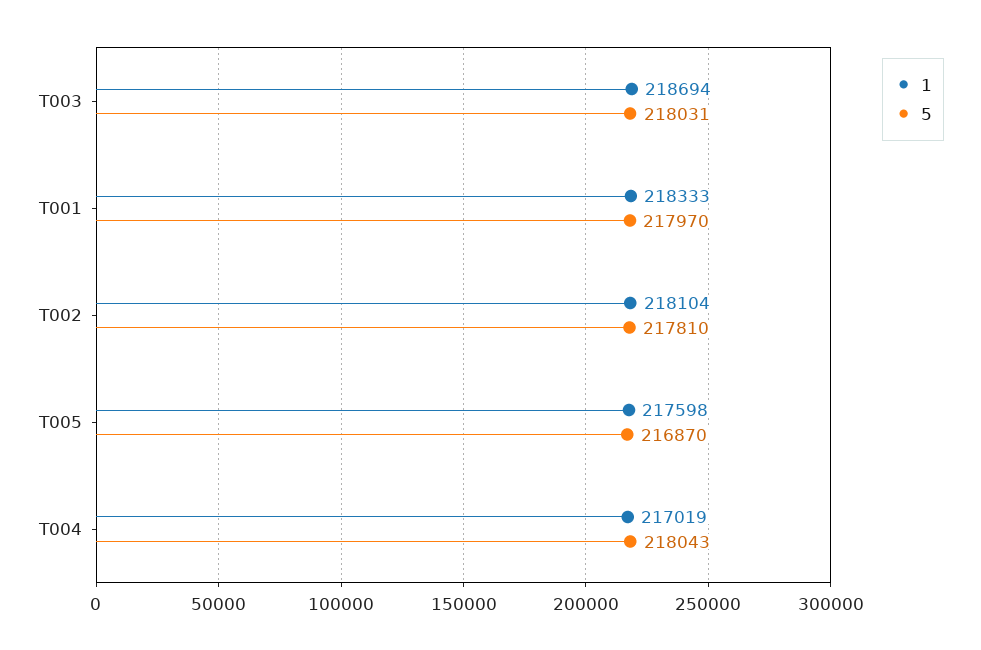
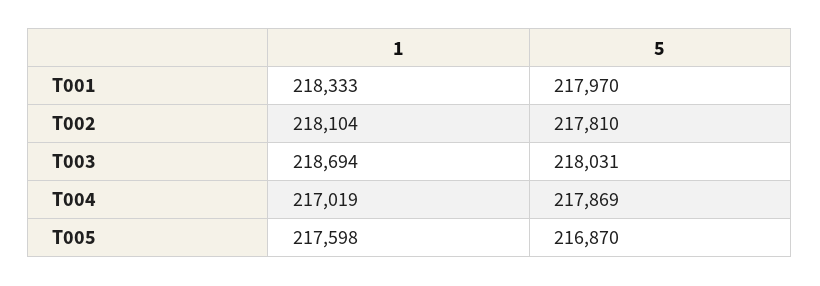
  {
    "1": {
      "T003": 218694,
      "T001": 218333,
      "T002": 218104,
      "T005": 217598,
      "T004": 217019
    },
    "5": {
      "T003": 218031,
      "T001": 217970,
      "T002": 217810,
      "T005": 216870,
-     "T004": 218043
+     "T004": 217869
    }
  }

